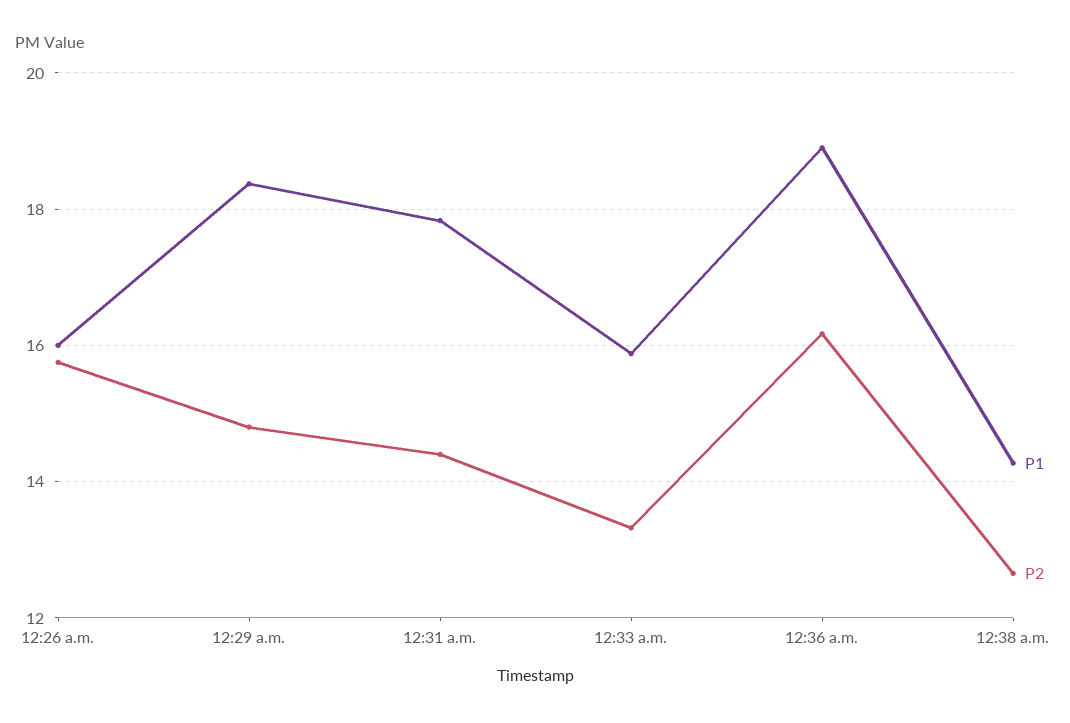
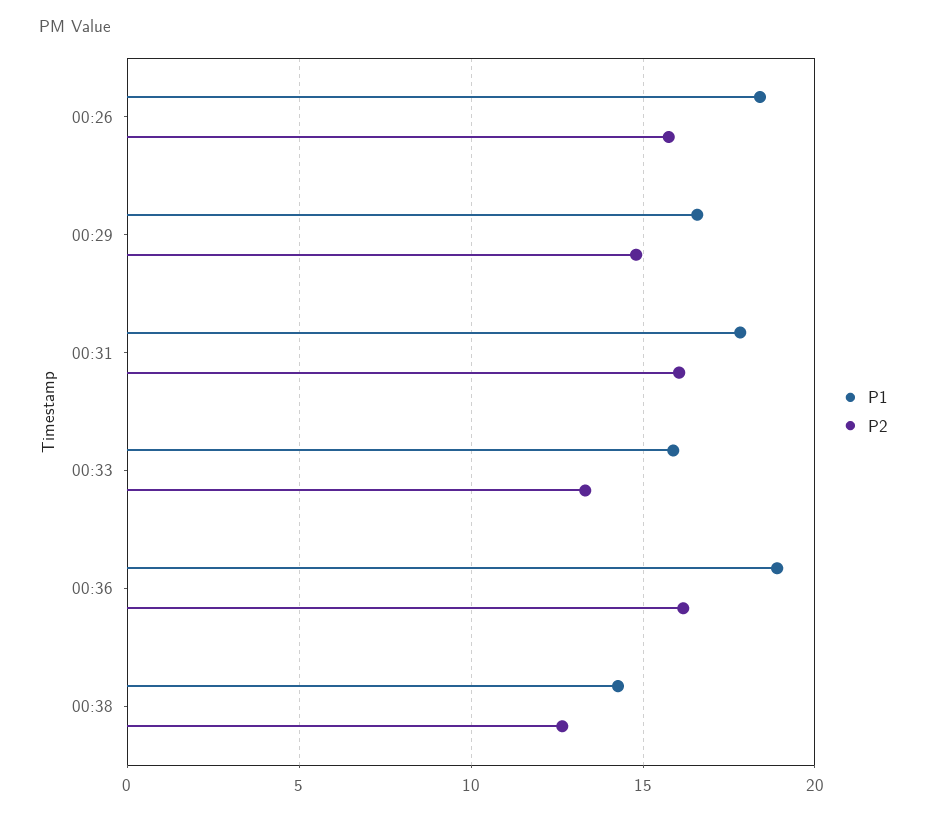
  {
    "P1": {
-     "12:26 a.m.": 16,
+     "12:26 a.m.": 18.5,
-     "12:29 a.m.": 18.4,
+     "12:29 a.m.": 16.5,
      "12:31 a.m.": 17.8,
      "12:33 a.m.": 15.8,
      "12:36 a.m.": 19,
      "12:38 a.m.": 14.2
    },
    "P2": {
      "12:26 a.m.": 15.8,
      "12:29 a.m.": 14.8,
-     "12:31 a.m.": 14.4,
+     "12:31 a.m.": 16,
      "12:33 a.m.": 13.4,
      "12:36 a.m.": 16.2,
      "12:38 a.m.": 12.6
    }
  }

